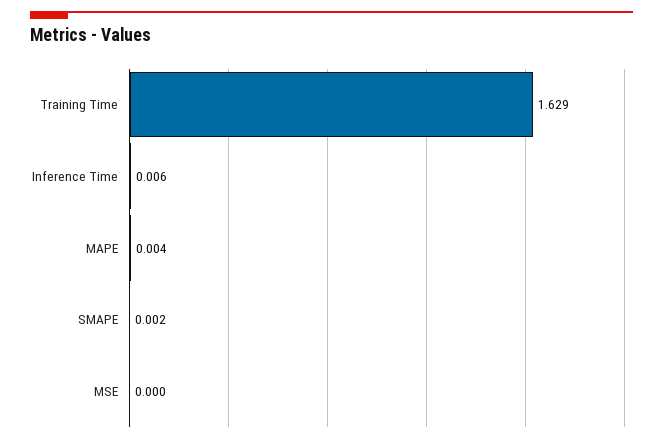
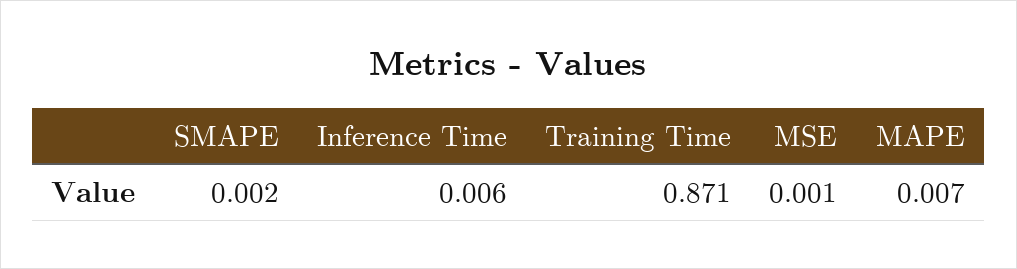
  {
-   "Training Time": 1.629,
+   "Training Time": 0.871,
    "Inference Time": 0.006,
-   "MAPE": 0.004,
+   "MAPE": 0.007,
    "SMAPE": 0.002,
-   "MSE": 0
+   "MSE": 0.001
  }

